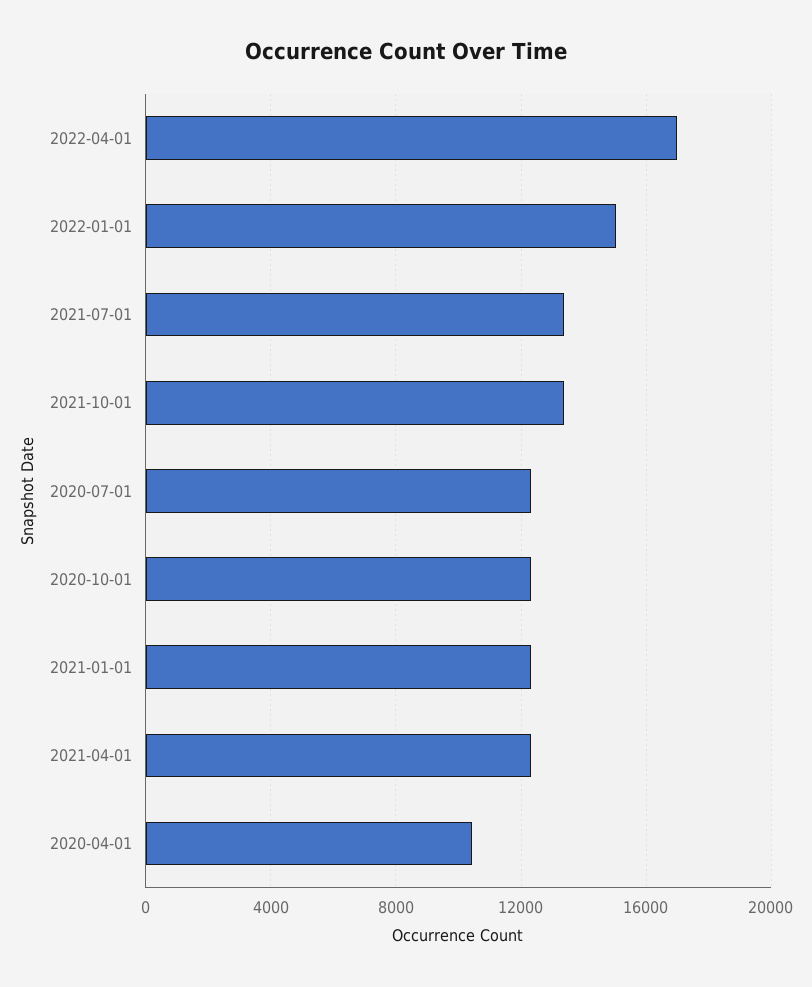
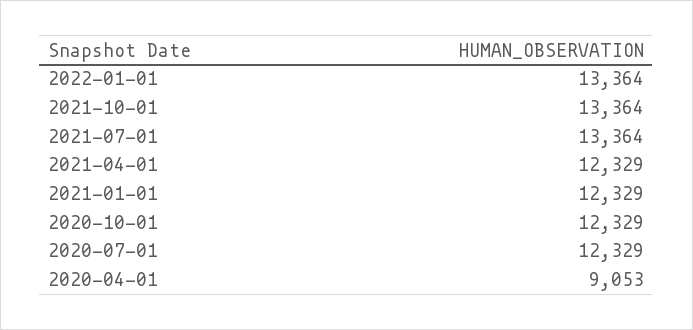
  {
-   "2022-04-01": 17000,
-   "2022-01-01": 15000,
+   "2022-01-01": 13364,
    "2021-07-01": 13364,
    "2021-10-01": 13364,
    "2020-07-01": 12329,
    "2020-10-01": 12329,
    "2021-01-01": 12329,
    "2021-04-01": 12329,
-   "2020-04-01": 10500
+   "2020-04-01": 9053
  }

